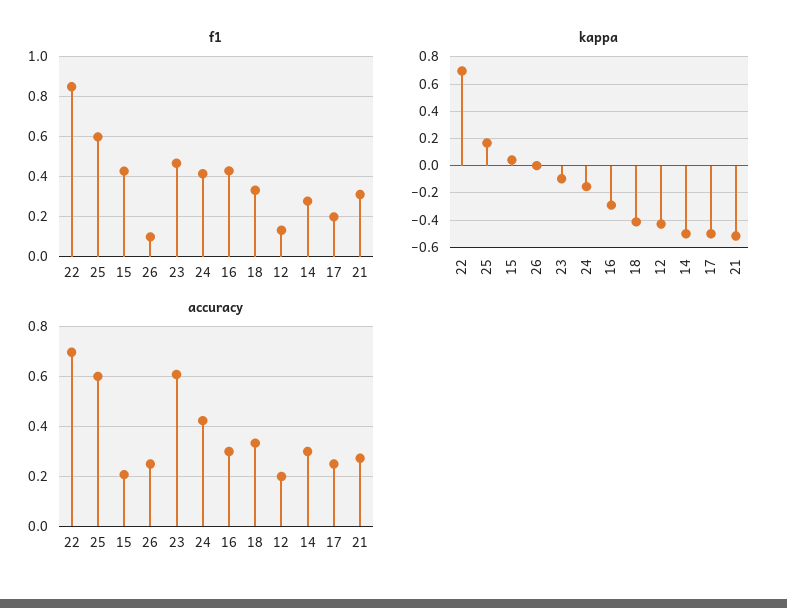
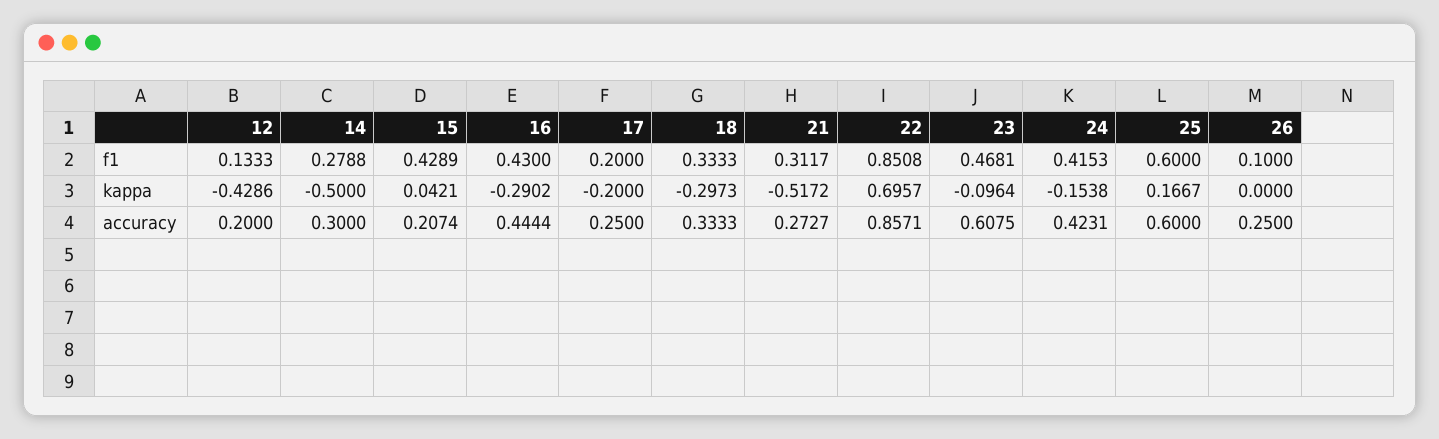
  {
    "f1": {
      "22": 0.8508,
      "25": 0.6,
      "15": 0.4289,
      "26": 0.1,
      "23": 0.4681,
      "24": 0.4153,
      "16": 0.43,
      "18": 0.3333,
      "12": 0.1333,
      "14": 0.2788,
      "17": 0.2,
      "21": 0.3117
    },
    "kappa": {
      "22": 0.6957,
      "25": 0.1667,
      "15": 0.0421,
      "26": 0,
      "23": -0.0964,
      "24": -0.1538,
      "16": -0.2902,
-     "18": -0.4,
+     "18": -0.2973,
      "12": -0.4286,
      "14": -0.5,
-     "17": -0.5,
+     "17": -0.2,
      "21": -0.5172
    },
    "accuracy": {
-     "22": 0.7,
+     "22": 0.8571,
      "25": 0.6,
      "15": 0.2074,
      "26": 0.25,
      "23": 0.6075,
      "24": 0.4231,
-     "16": 0.3,
+     "16": 0.4444,
      "18": 0.3333,
      "12": 0.2,
      "14": 0.3,
      "17": 0.25,
      "21": 0.2727
    }
  }

